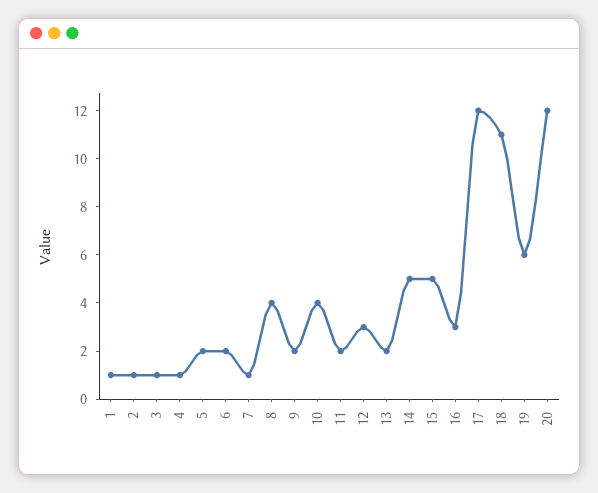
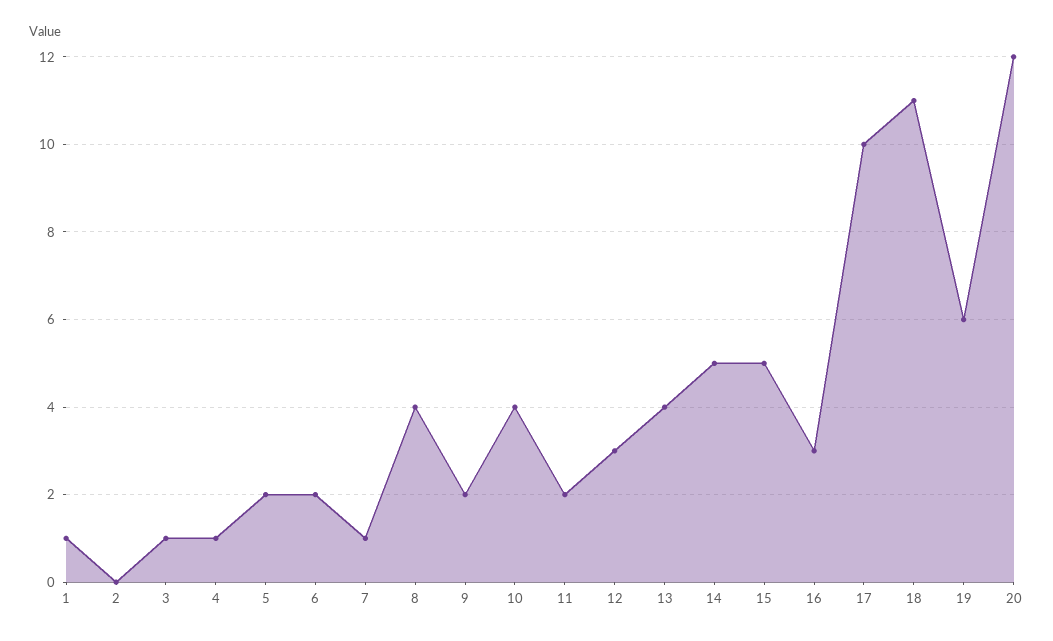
  {
    "1": 1,
-   "2": 1,
+   "2": 0,
    "3": 1,
    "4": 1,
    "5": 2,
    "6": 2,
    "7": 1,
    "8": 4,
    "9": 2,
    "10": 4,
    "11": 2,
    "12": 3,
-   "13": 2,
+   "13": 4,
    "14": 5,
    "15": 5,
    "16": 3,
-   "17": 12,
+   "17": 10,
    "18": 11,
    "19": 6,
    "20": 12
  }

